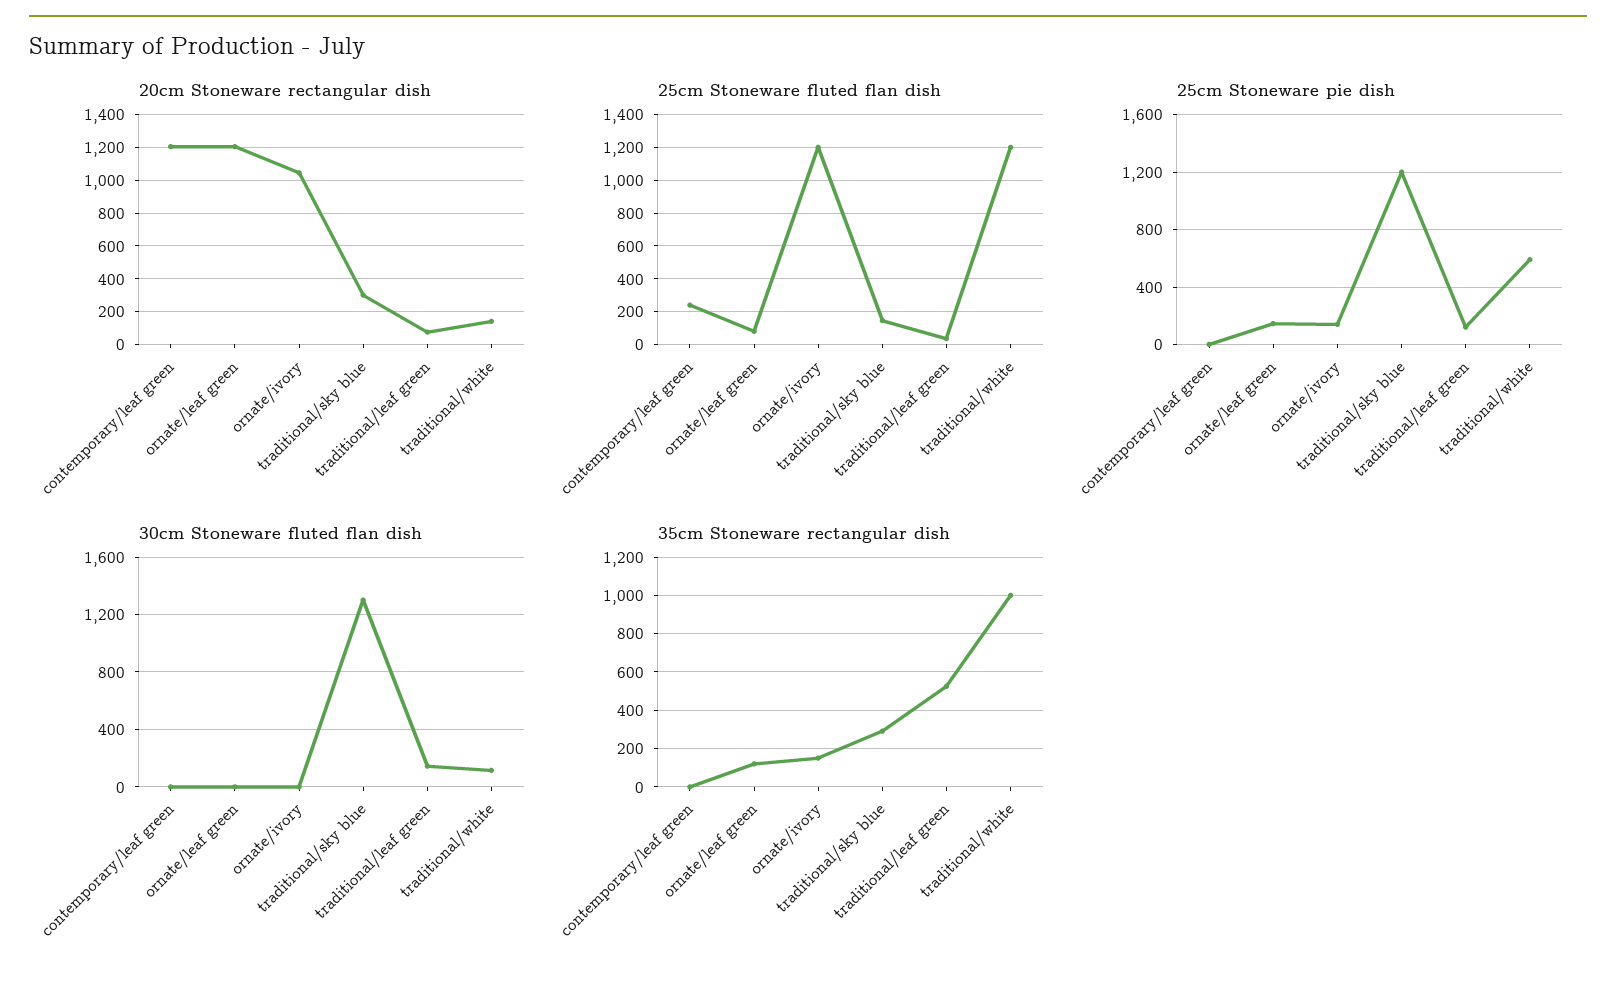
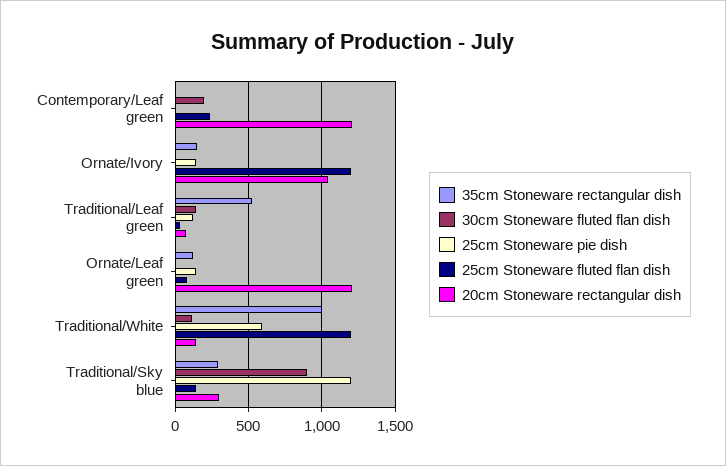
  {
    "20cm Stoneware rectangular dish": {
      "contemporary/leaf green": 1200,
      "ornate/leaf green": 1200,
      "ornate/ivory": 1050,
      "traditional/sky blue": 300,
      "traditional/leaf green": 100,
      "traditional/white": 150
    },
    "25cm Stoneware fluted flan dish": {
      "contemporary/leaf green": 250,
      "ornate/leaf green": 100,
      "ornate/ivory": 1200,
      "traditional/sky blue": 150,
      "traditional/leaf green": 50,
      "traditional/white": 1200
    },
    "25cm Stoneware pie dish": {
      "contemporary/leaf green": 0,
      "ornate/leaf green": 150,
      "ornate/ivory": 150,
      "traditional/sky blue": 1200,
      "traditional/leaf green": 100,
      "traditional/white": 600
    },
    "30cm Stoneware fluted flan dish": {
-     "contemporary/leaf green": 0,
+     "contemporary/leaf green": 200,
      "ornate/leaf green": 0,
      "ornate/ivory": 0,
-     "traditional/sky blue": 1300,
+     "traditional/sky blue": 900,
      "traditional/leaf green": 150,
      "traditional/white": 100
    },
    "35cm Stoneware rectangular dish": {
      "contemporary/leaf green": 0,
      "ornate/leaf green": 100,
      "ornate/ivory": 150,
      "traditional/sky blue": 300,
      "traditional/leaf green": 550,
      "traditional/white": 1000
    }
  }

